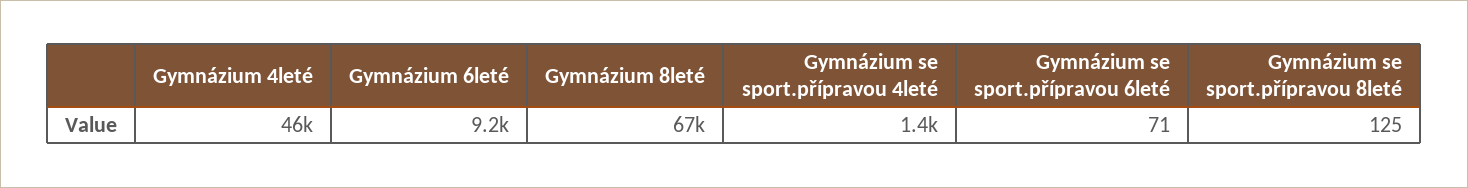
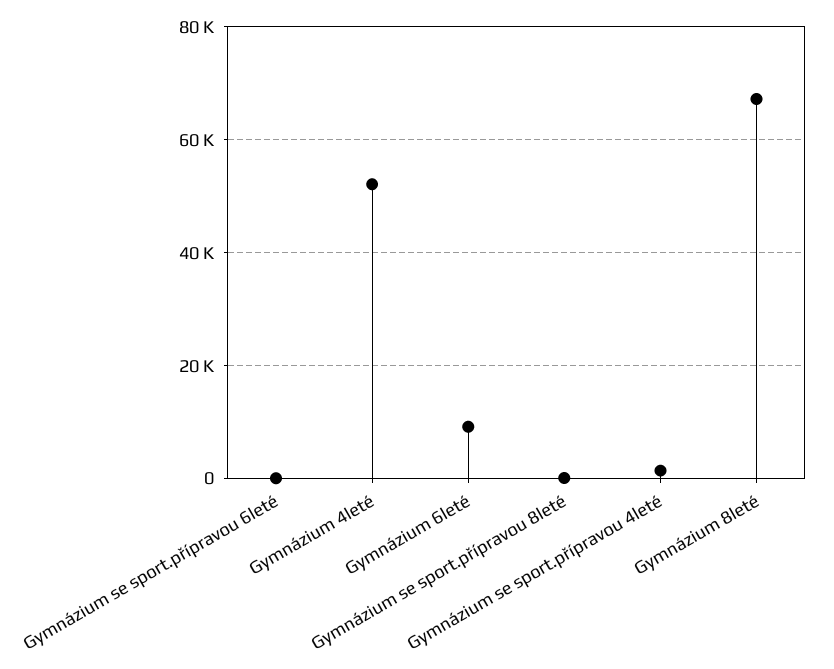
  {
-   "Gymnázium 4leté": 46000,
+   "Gymnázium 4leté": 52000,
    "Gymnázium 6leté": 9200,
    "Gymnázium 8leté": 67000,
    "Gymnázium se sport.přípravou 4leté": 1400,
    "Gymnázium se sport.přípravou 6leté": 71,
    "Gymnázium se sport.přípravou 8leté": 125
  }

